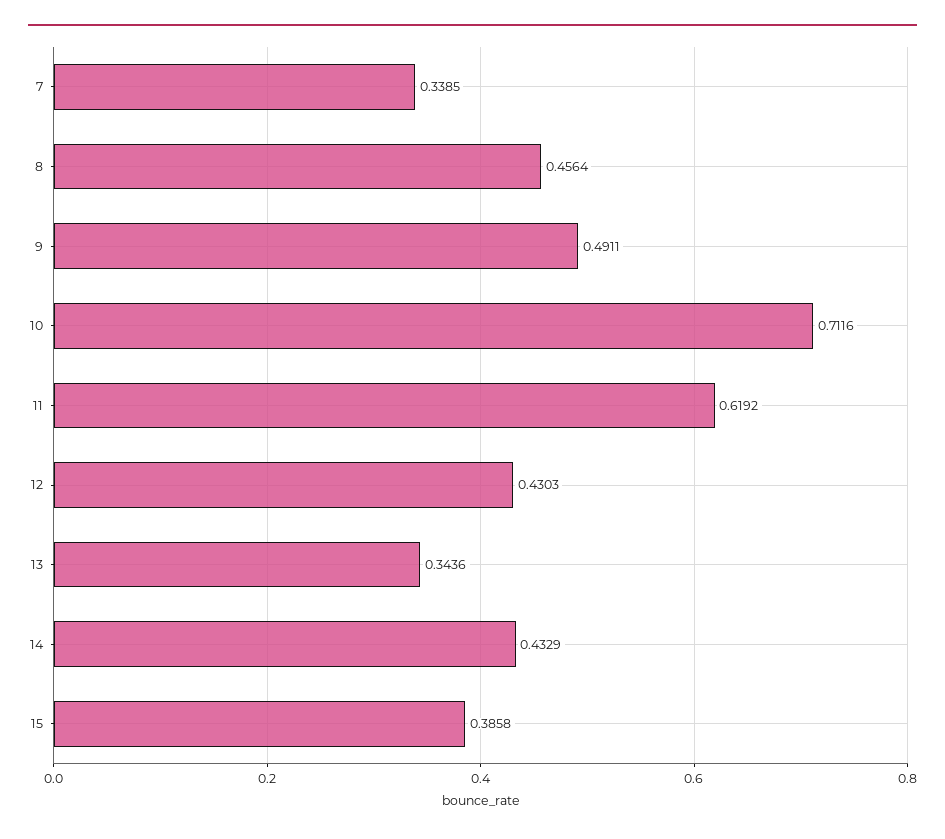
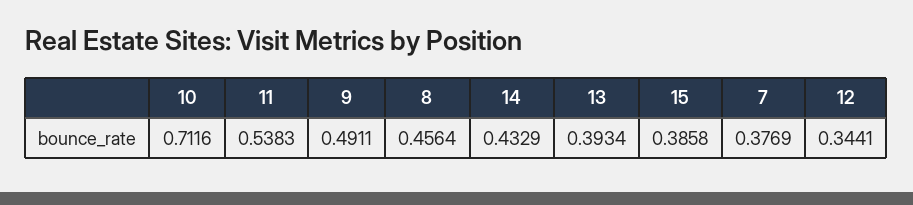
  {
-   "7": 0.3385,
+   "7": 0.3769,
    "8": 0.4564,
    "9": 0.4911,
    "10": 0.7116,
-   "11": 0.6192,
+   "11": 0.5383,
-   "12": 0.4303,
+   "12": 0.3441,
-   "13": 0.3436,
+   "13": 0.3934,
    "14": 0.4329,
    "15": 0.3858
  }

